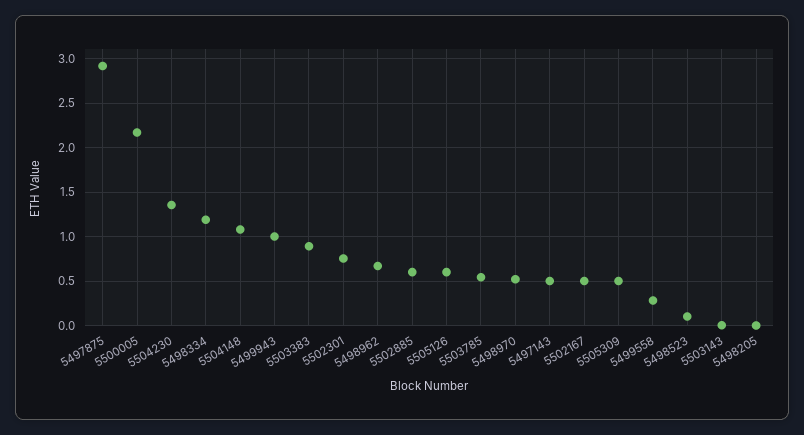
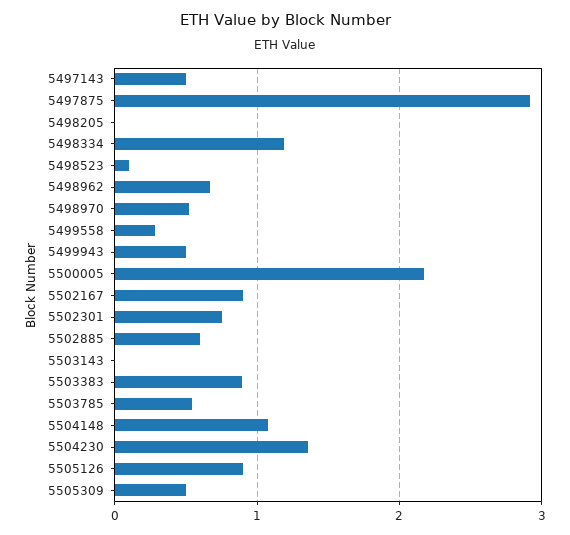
  {
    "5497875": 2.9,
    "5500005": 2.2,
    "5504230": 1.4,
    "5498334": 1.2,
    "5504148": 1.1,
-   "5499943": 1,
+   "5499943": 0.5,
    "5503383": 0.9,
    "5502301": 0.8,
    "5498962": 0.7,
    "5502885": 0.6,
-   "5505126": 0.6,
+   "5505126": 0.9,
    "5503785": 0.5,
    "5498970": 0.5,
    "5497143": 0.5,
-   "5502167": 0.5,
+   "5502167": 0.9,
    "5505309": 0.5,
    "5499558": 0.3,
    "5498523": 0.1,
    "5503143": 0,
    "5498205": 0
  }

